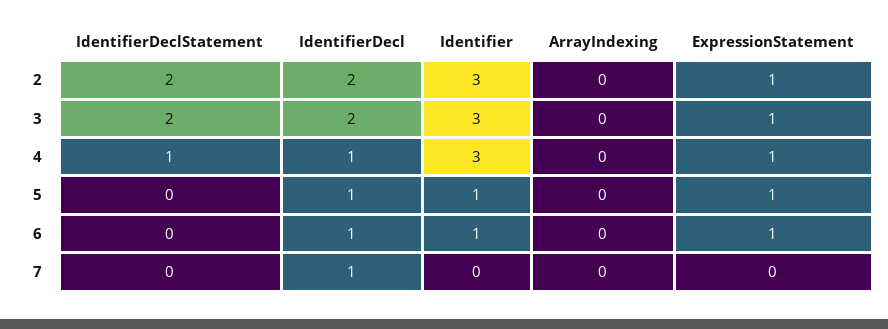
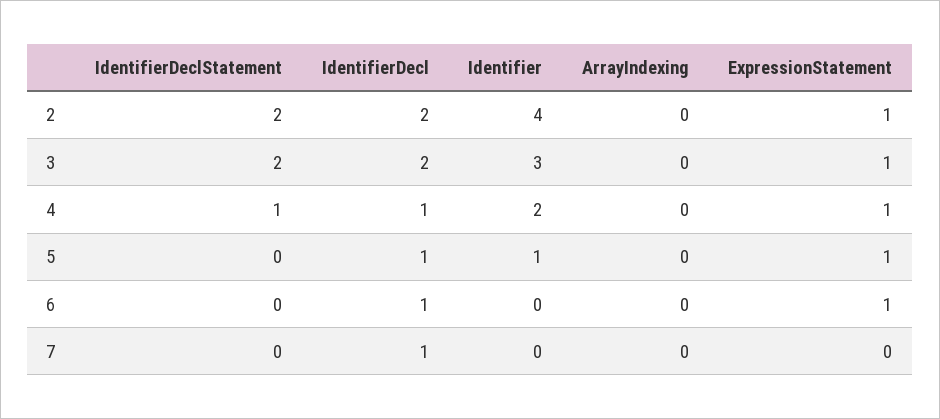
  {
    "IdentifierDeclStatement": {
      "2": 2,
      "3": 2,
      "4": 1,
      "5": 0,
      "6": 0,
      "7": 0
    },
    "IdentifierDecl": {
      "2": 2,
      "3": 2,
      "4": 1,
      "5": 1,
      "6": 1,
      "7": 1
    },
    "Identifier": {
-     "2": 3,
+     "2": 4,
      "3": 3,
-     "4": 3,
+     "4": 2,
      "5": 1,
-     "6": 1,
+     "6": 0,
      "7": 0
    },
    "ArrayIndexing": {
      "2": 0,
      "3": 0,
      "4": 0,
      "5": 0,
      "6": 0,
      "7": 0
    },
    "ExpressionStatement": {
      "2": 1,
      "3": 1,
      "4": 1,
      "5": 1,
      "6": 1,
      "7": 0
    }
  }

